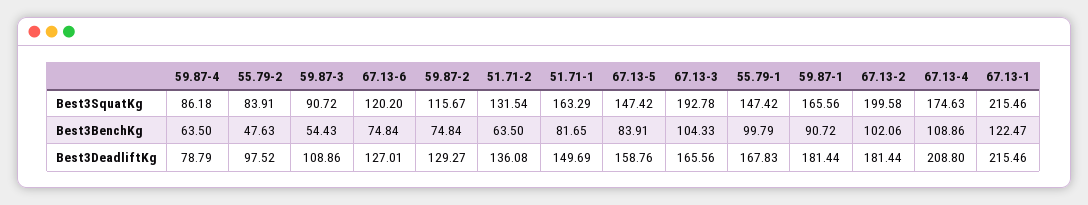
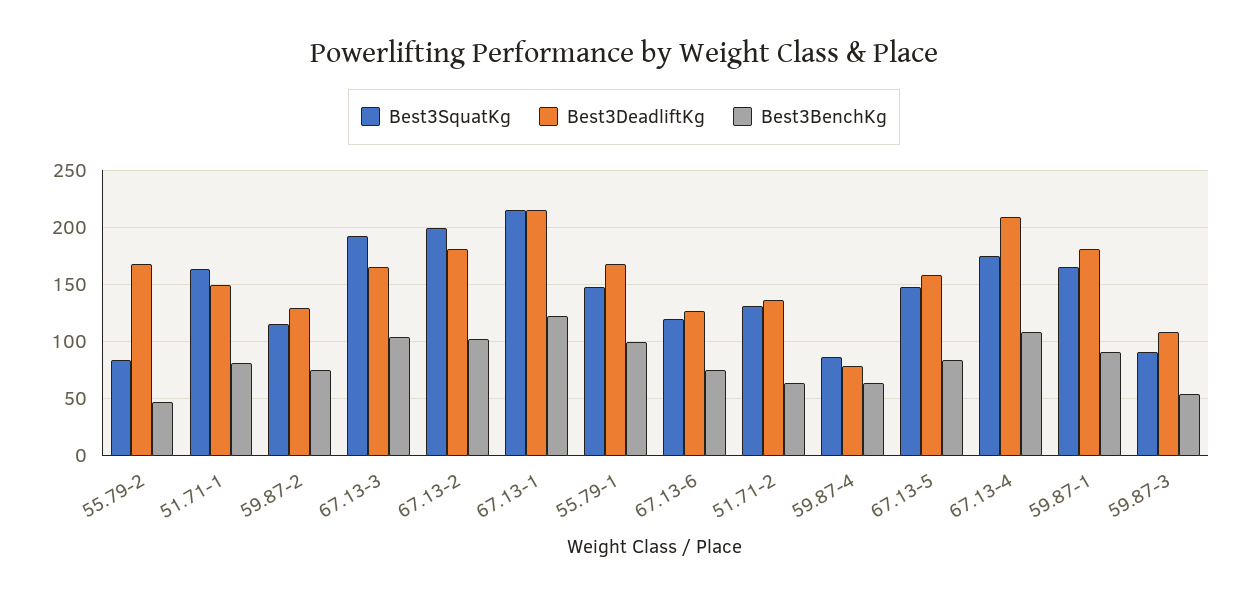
  {
    "Best3SquatKg": {
      "59.87-4": 86.18,
      "55.79-2": 83.91,
      "59.87-3": 90.72,
      "67.13-6": 120.2,
      "59.87-2": 115.67,
      "51.71-2": 131.54,
      "51.71-1": 163.29,
      "67.13-5": 147.42,
      "67.13-3": 192.78,
      "55.79-1": 147.42,
      "59.87-1": 165.56,
      "67.13-2": 199.58,
      "67.13-4": 174.63,
      "67.13-1": 215.46
    },
    "Best3BenchKg": {
      "59.87-4": 63.5,
      "55.79-2": 47.63,
      "59.87-3": 54.43,
      "67.13-6": 74.84,
      "59.87-2": 74.84,
      "51.71-2": 63.5,
      "51.71-1": 81.65,
      "67.13-5": 83.91,
      "67.13-3": 104.33,
      "55.79-1": 99.79,
      "59.87-1": 90.72,
      "67.13-2": 102.06,
      "67.13-4": 108.86,
      "67.13-1": 122.47
    },
    "Best3DeadliftKg": {
      "59.87-4": 78.79,
-     "55.79-2": 97.52,
+     "55.79-2": 170,
      "59.87-3": 108.86,
      "67.13-6": 127.01,
      "59.87-2": 129.27,
      "51.71-2": 136.08,
      "51.71-1": 149.69,
      "67.13-5": 158.76,
      "67.13-3": 165.56,
      "55.79-1": 167.83,
      "59.87-1": 181.44,
      "67.13-2": 181.44,
      "67.13-4": 208.8,
      "67.13-1": 215.46
    }
  }

